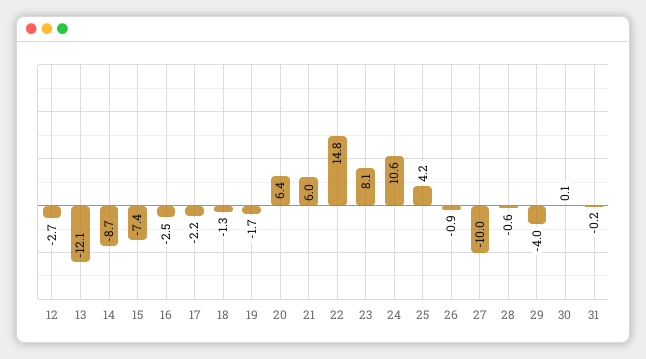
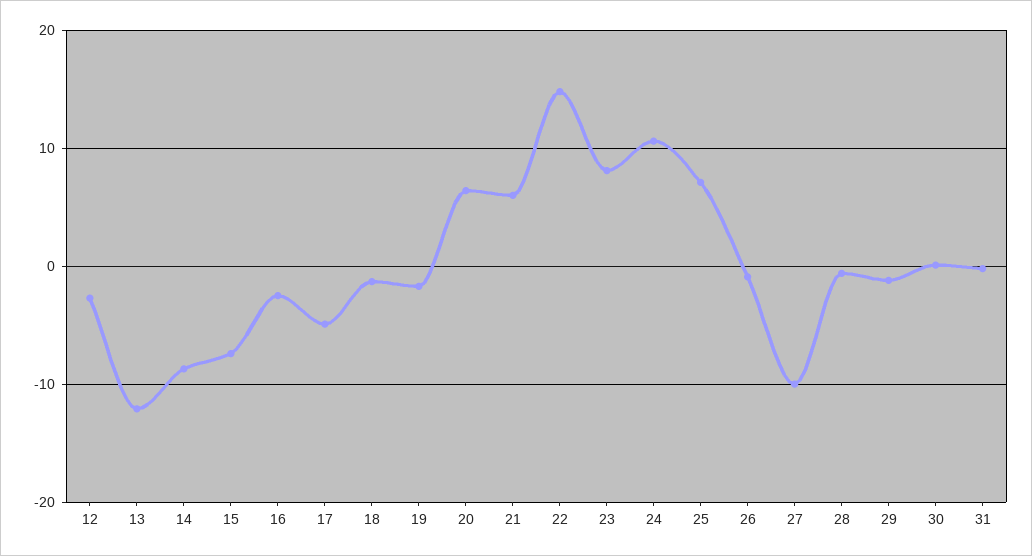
  {
    "12": -2.7,
    "13": -12.1,
    "14": -8.7,
    "15": -7.4,
    "16": -2.5,
-   "17": -2.2,
+   "17": -5,
    "18": -1.3,
    "19": -1.7,
    "20": 6.4,
    "21": 6,
    "22": 14.8,
    "23": 8.1,
    "24": 10.6,
-   "25": 4.2,
+   "25": 7,
    "26": -0.9,
    "27": -10,
    "28": -0.6,
-   "29": -4,
+   "29": -1,
    "30": 0.1,
    "31": -0.2
  }

